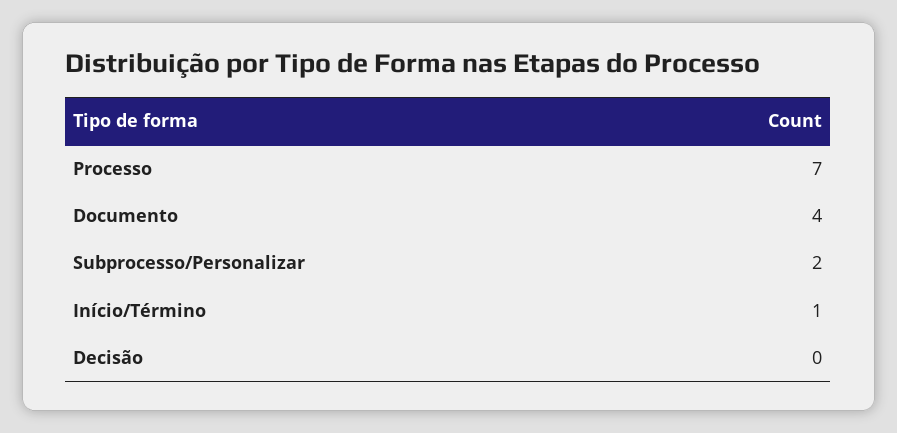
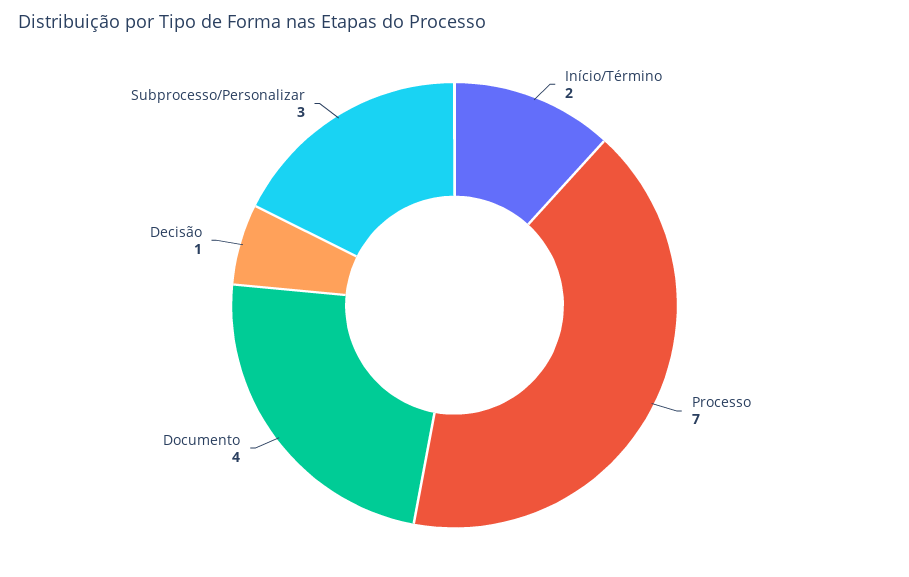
  {
    "Processo": 7,
    "Documento": 4,
-   "Subprocesso/Personalizar": 2,
+   "Subprocesso/Personalizar": 3,
-   "Início/Término": 1,
+   "Início/Término": 2,
-   "Decisão": 0
+   "Decisão": 1
  }

